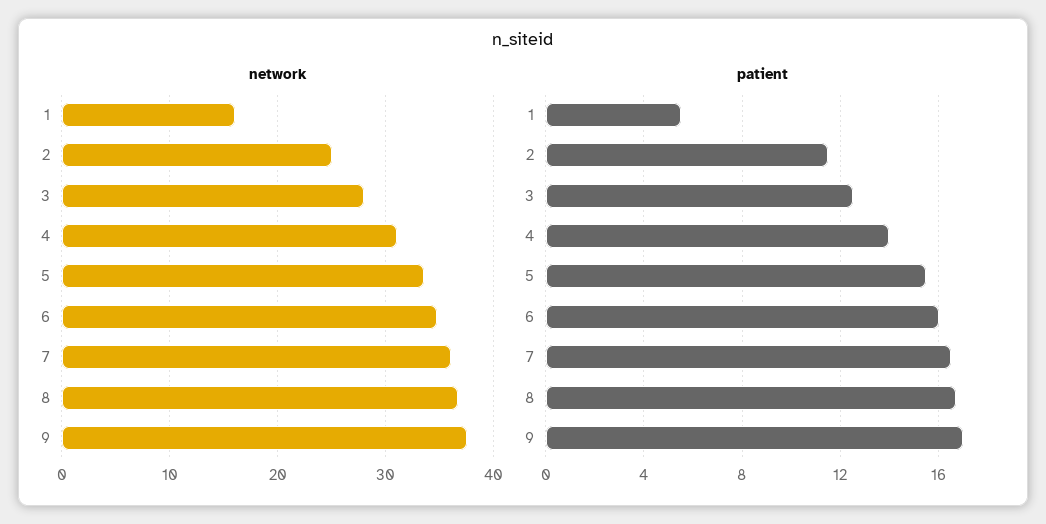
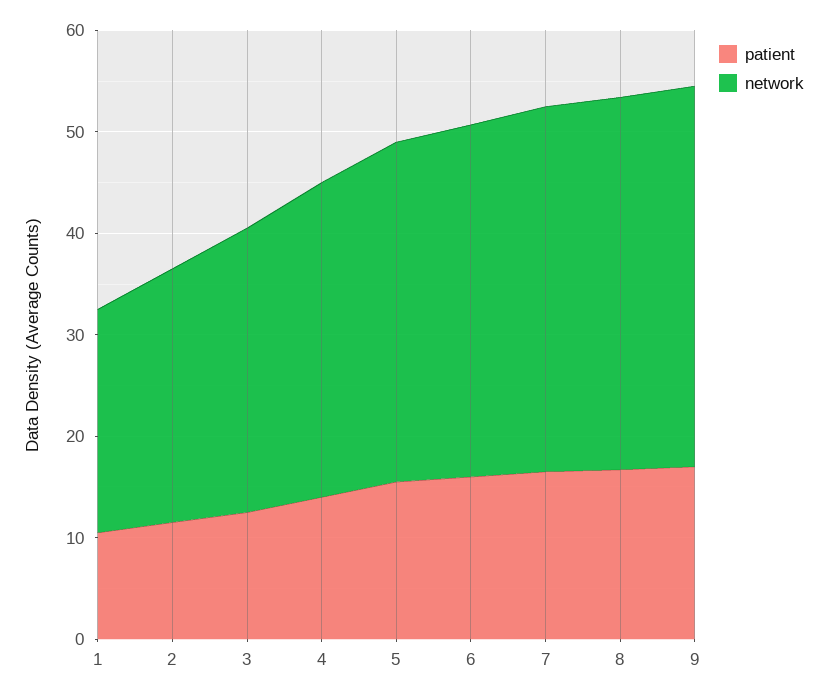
  {
    "network": {
-     "1": 16,
+     "1": 22,
      "2": 25,
      "3": 28,
      "4": 31,
      "5": 34,
      "6": 35,
      "7": 36,
      "8": 37,
      "9": 38
    },
    "patient": {
-     "1": 5.5,
+     "1": 10,
      "2": 11.5,
      "3": 12.5,
      "4": 14,
      "5": 15.5,
      "6": 16,
      "7": 16.5,
      "8": 16.5,
      "9": 17
    }
  }

